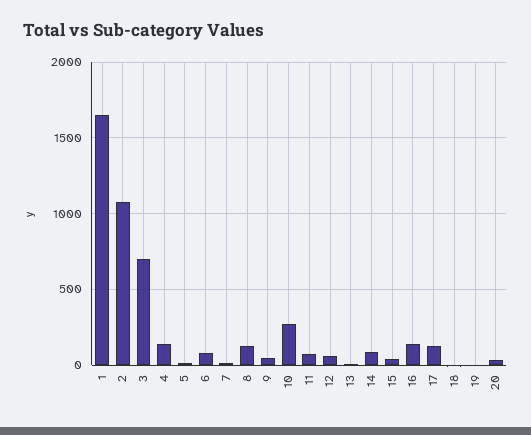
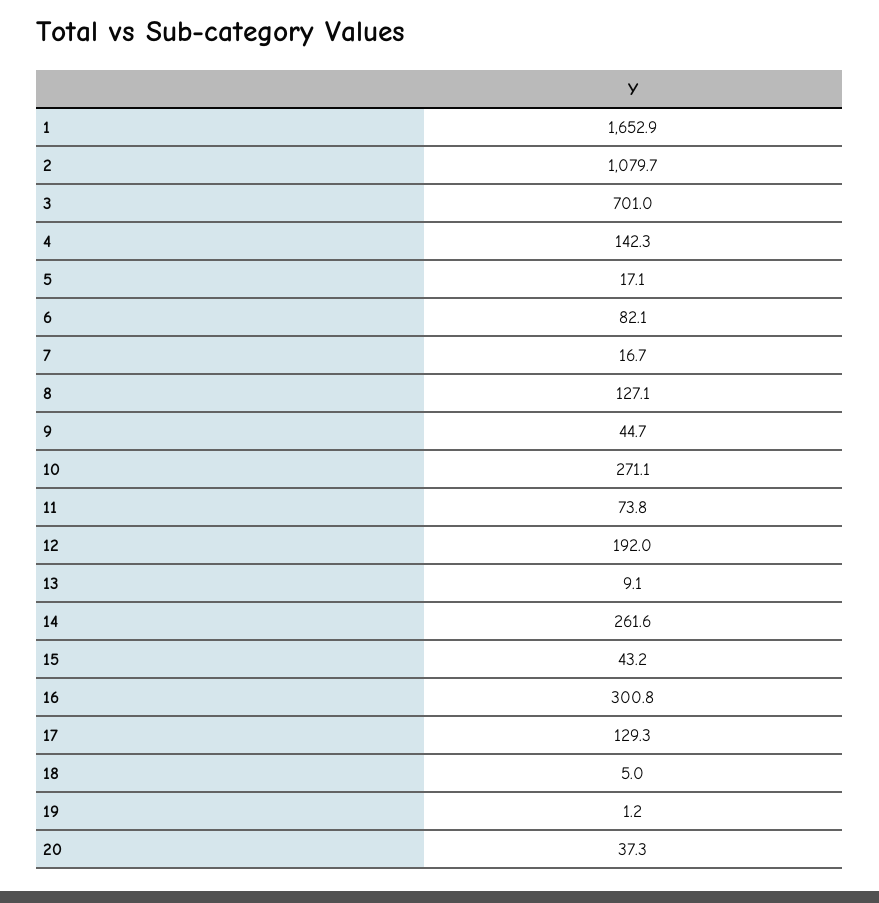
  {
    "1": 1652.9,
    "2": 1079.7,
    "3": 701,
    "4": 142.3,
    "5": 17.1,
    "6": 82.1,
    "7": 16.7,
    "8": 127.1,
    "9": 44.7,
    "10": 271.1,
    "11": 73.8,
-   "12": 50,
+   "12": 192,
    "13": 9.1,
-   "14": 100,
+   "14": 261.6,
    "15": 43.2,
-   "16": 150,
+   "16": 300.8,
    "17": 129.3,
    "18": 5,
    "19": 1.2,
    "20": 37.3
  }

